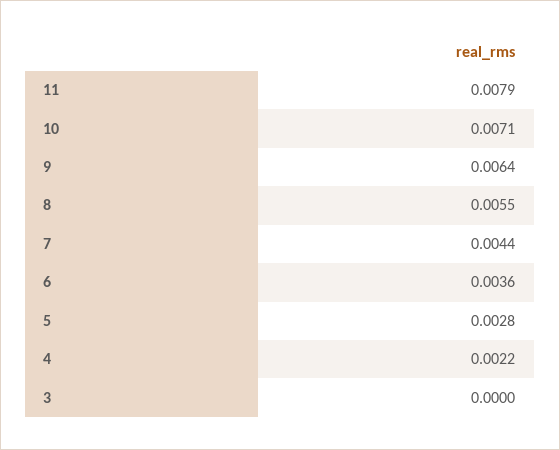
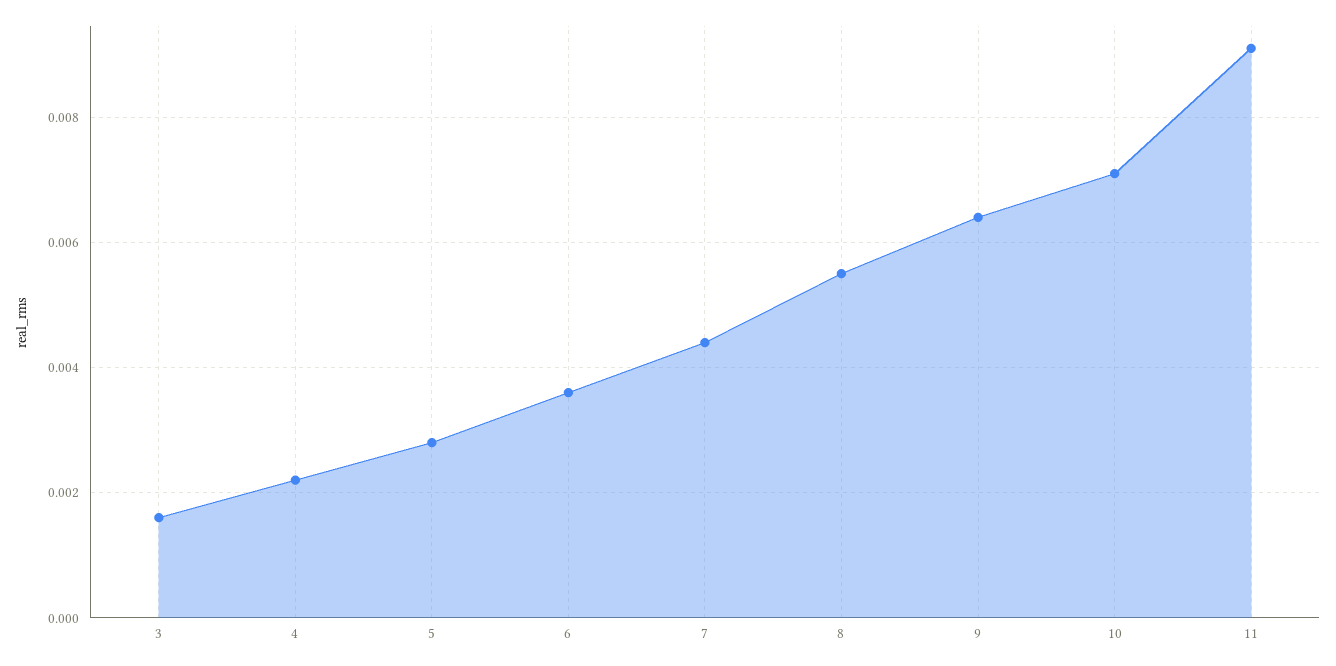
  {
-   "11": 0.0079,
+   "11": 0.009,
    "10": 0.0071,
    "9": 0.0064,
    "8": 0.0055,
    "7": 0.0044,
    "6": 0.0036,
    "5": 0.0028,
    "4": 0.0022,
-   "3": 0
+   "3": 0.0015
  }

